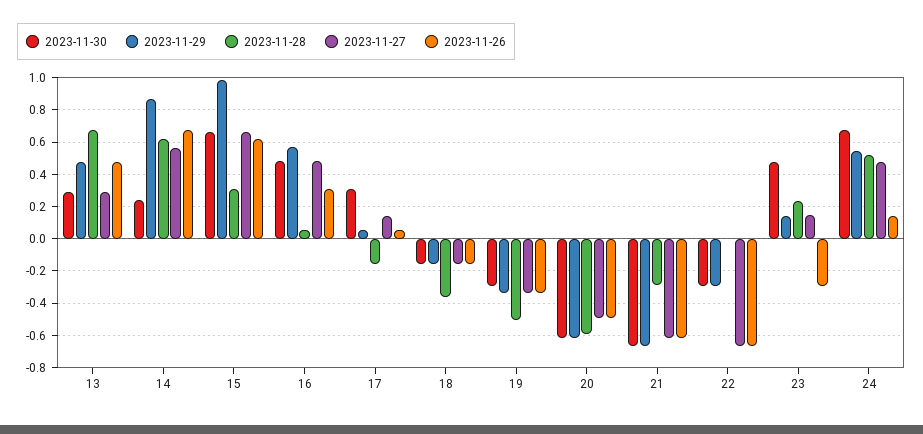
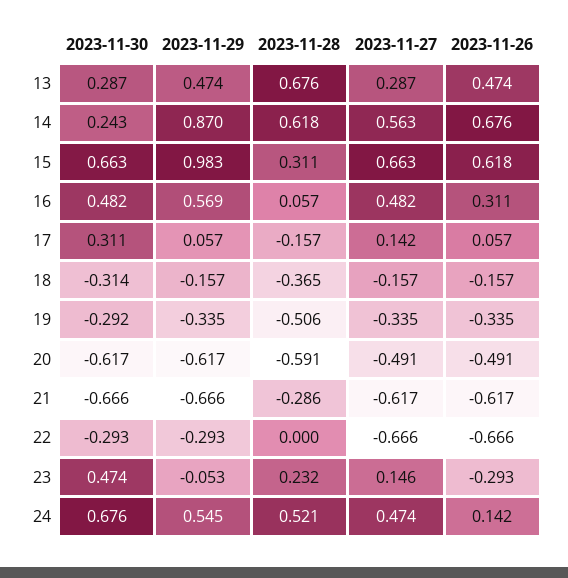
  {
    "2023-11-30": {
      "13": 0.287,
      "14": 0.243,
      "15": 0.663,
      "16": 0.482,
      "17": 0.311,
-     "18": -0.15,
+     "18": -0.314,
      "19": -0.292,
      "20": -0.617,
      "21": -0.666,
      "22": -0.293,
      "23": 0.474,
      "24": 0.676
    },
    "2023-11-29": {
      "13": 0.474,
      "14": 0.87,
      "15": 0.983,
      "16": 0.569,
      "17": 0.057,
      "18": -0.157,
      "19": -0.335,
      "20": -0.617,
      "21": -0.666,
      "22": -0.293,
-     "23": 0.15,
+     "23": -0.053,
      "24": 0.545
    },
    "2023-11-28": {
      "13": 0.676,
      "14": 0.618,
      "15": 0.311,
      "16": 0.057,
      "17": -0.157,
      "18": -0.365,
      "19": -0.506,
      "20": -0.591,
      "21": -0.286,
      "22": 0,
      "23": 0.232,
      "24": 0.521
    },
    "2023-11-27": {
      "13": 0.287,
      "14": 0.563,
      "15": 0.663,
      "16": 0.482,
      "17": 0.142,
      "18": -0.157,
      "19": -0.335,
      "20": -0.491,
      "21": -0.617,
      "22": -0.666,
      "23": 0.146,
      "24": 0.474
    },
    "2023-11-26": {
      "13": 0.474,
      "14": 0.676,
      "15": 0.618,
      "16": 0.311,
      "17": 0.057,
      "18": -0.157,
      "19": -0.335,
      "20": -0.491,
      "21": -0.617,
      "22": -0.666,
      "23": -0.293,
      "24": 0.142
    }
  }

